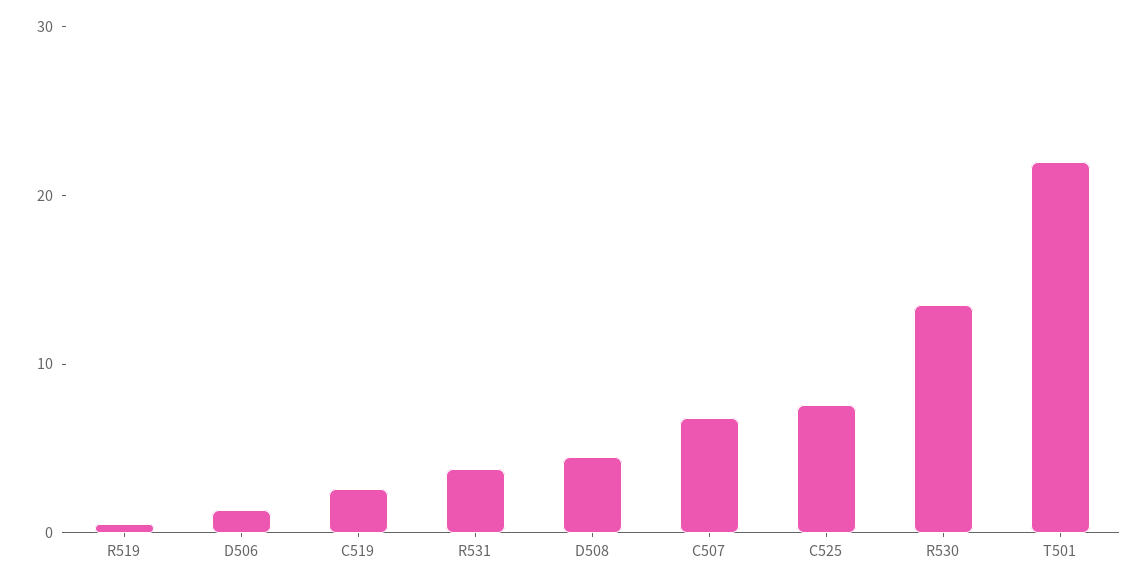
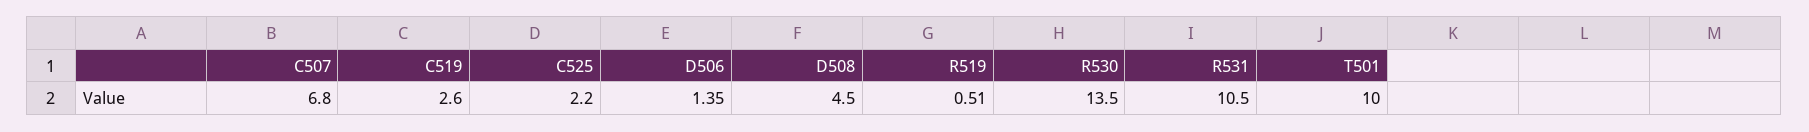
  {
    "R519": 0.51,
    "D506": 1.35,
    "C519": 2.6,
-   "R531": 4,
+   "R531": 10.5,
    "D508": 4.5,
    "C507": 6.8,
-   "C525": 8,
+   "C525": 2.2,
    "R530": 13.5,
-   "T501": 22
+   "T501": 10
  }

